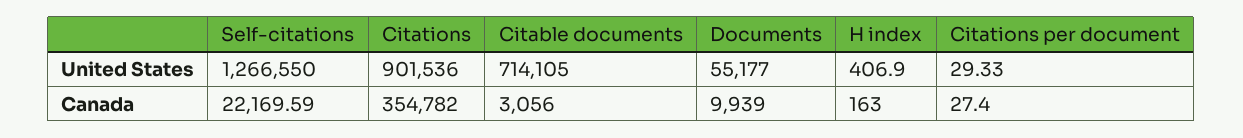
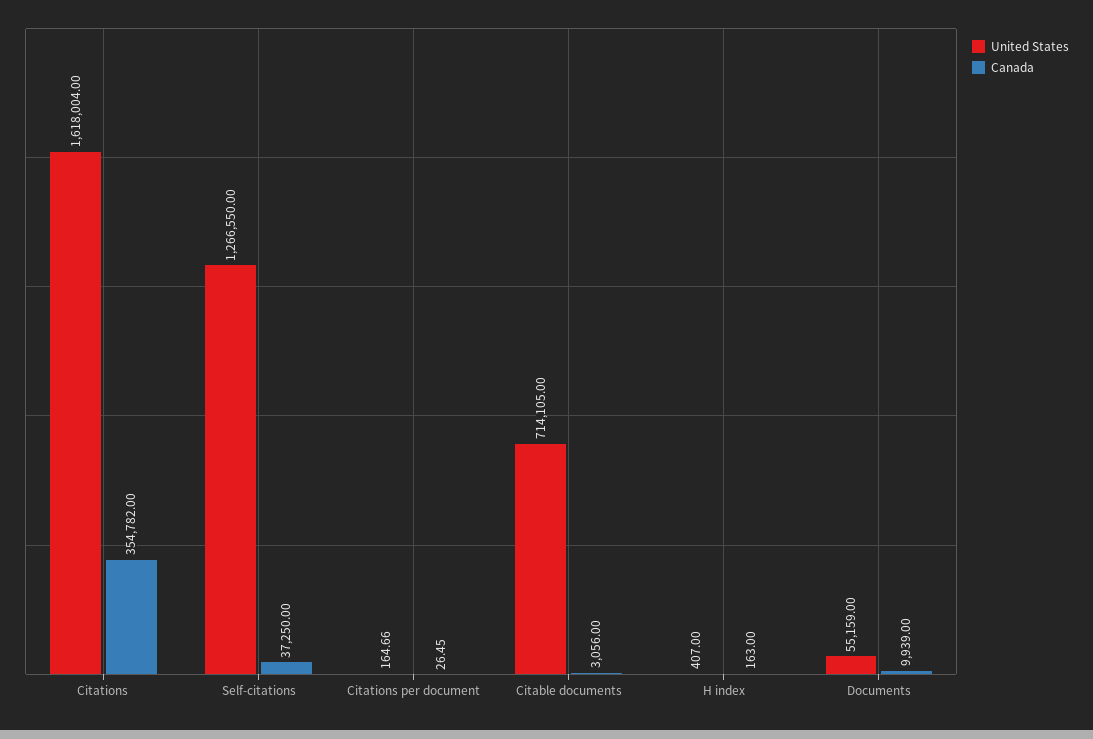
  {
    "United States": {
      "Self-citations": 1266550,
-     "Citations": 901536,
+     "Citations": 1618004,
      "Citable documents": 714105,
-     "Documents": 55177,
+     "Documents": 55159,
-     "H index": 406.9,
+     "H index": 407,
-     "Citations per document": 29.33
+     "Citations per document": 164.66
    },
    "Canada": {
-     "Self-citations": 22169.59,
+     "Self-citations": 37250,
      "Citations": 354782,
      "Citable documents": 3056,
      "Documents": 9939,
      "H index": 163,
-     "Citations per document": 27.4
+     "Citations per document": 26.45
    }
  }

